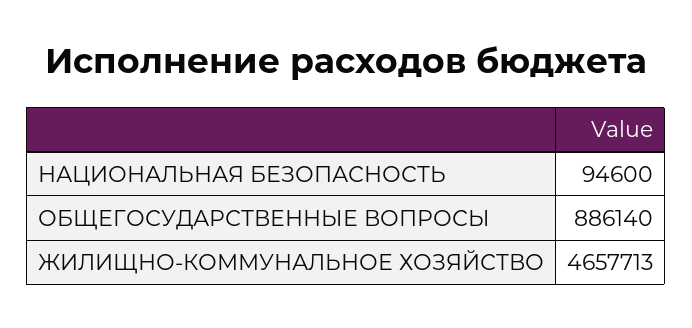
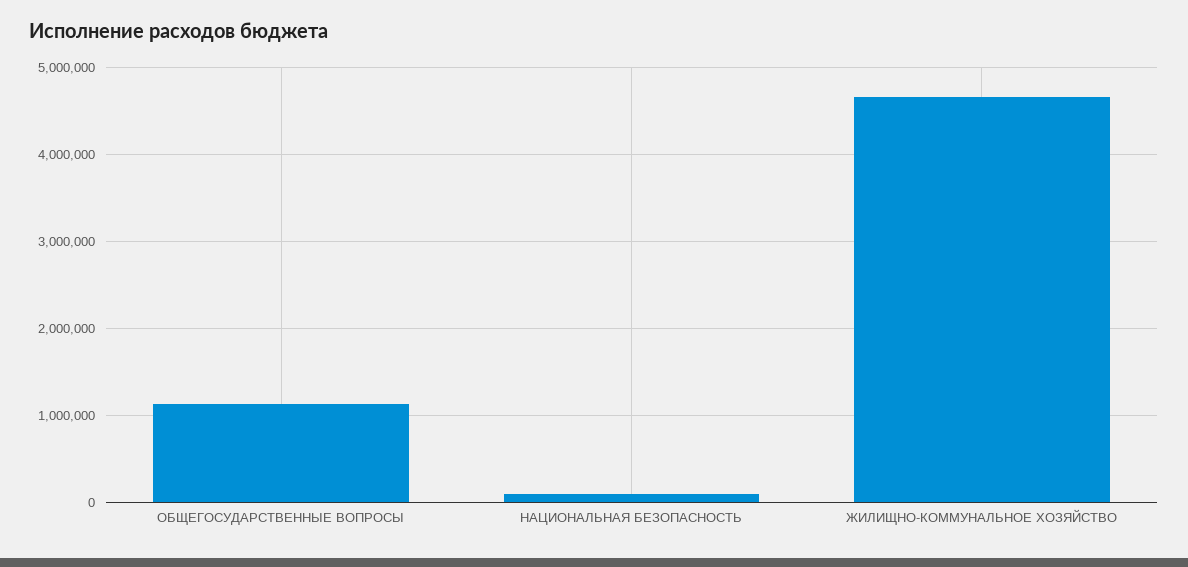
  {
    "НАЦИОНАЛЬНАЯ БЕЗОПАСНОСТЬ": 94600,
-   "ОБЩЕГОСУДАРСТВЕННЫЕ ВОПРОСЫ": 886140,
+   "ОБЩЕГОСУДАРСТВЕННЫЕ ВОПРОСЫ": 1100000,
    "ЖИЛИЩНО-КОММУНАЛЬНОЕ ХОЗЯЙСТВО": 4657713
  }

